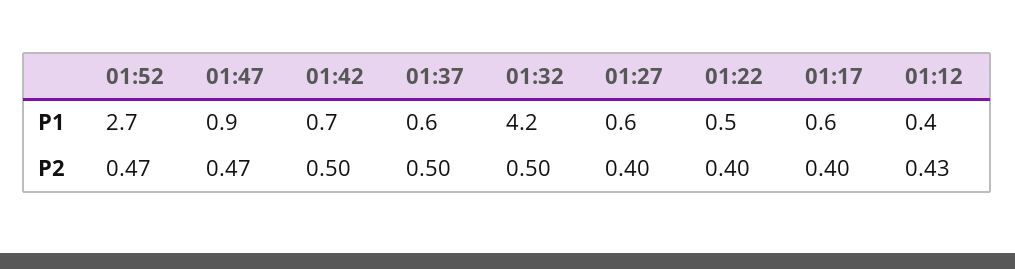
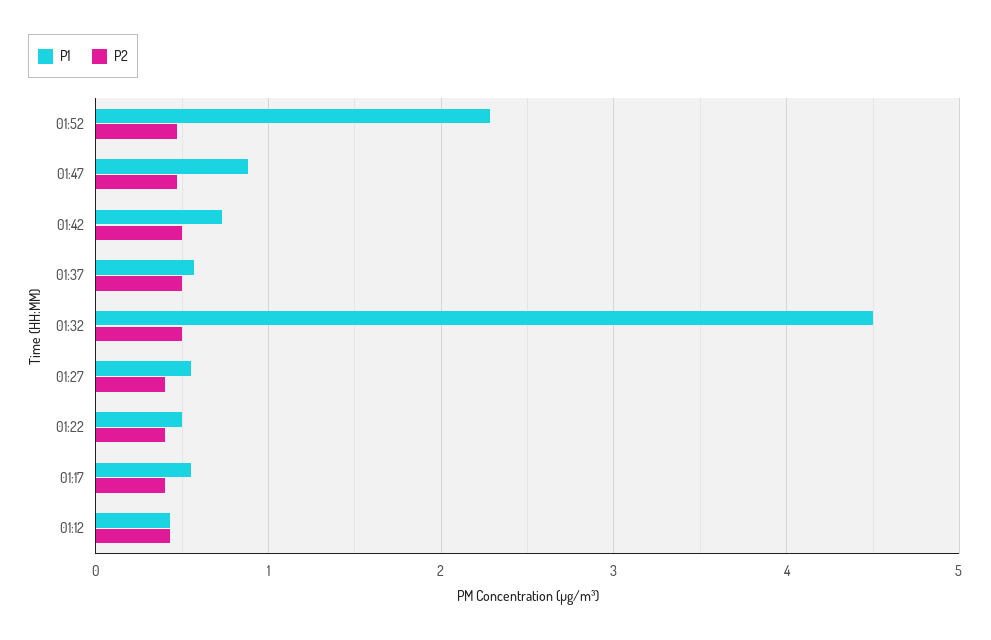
  {
    "P1": {
-     "01:52": 2.7,
+     "01:52": 2.3,
      "01:47": 0.9,
      "01:42": 0.7,
      "01:37": 0.6,
-     "01:32": 4.2,
+     "01:32": 4.5,
      "01:27": 0.6,
      "01:22": 0.5,
      "01:17": 0.6,
      "01:12": 0.4
    },
    "P2": {
      "01:52": 0.47,
      "01:47": 0.47,
      "01:42": 0.5,
      "01:37": 0.5,
      "01:32": 0.5,
      "01:27": 0.4,
      "01:22": 0.4,
      "01:17": 0.4,
      "01:12": 0.43
    }
  }

